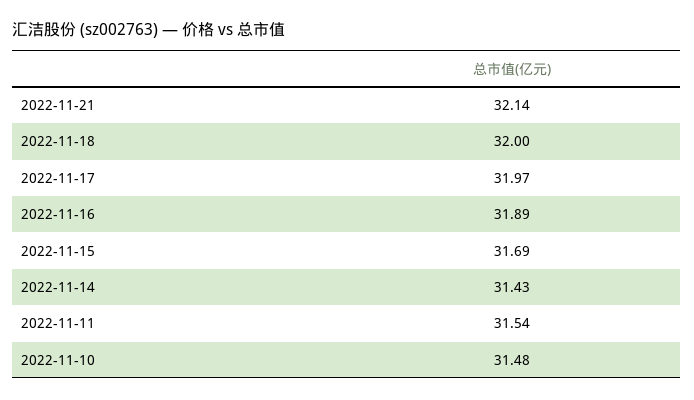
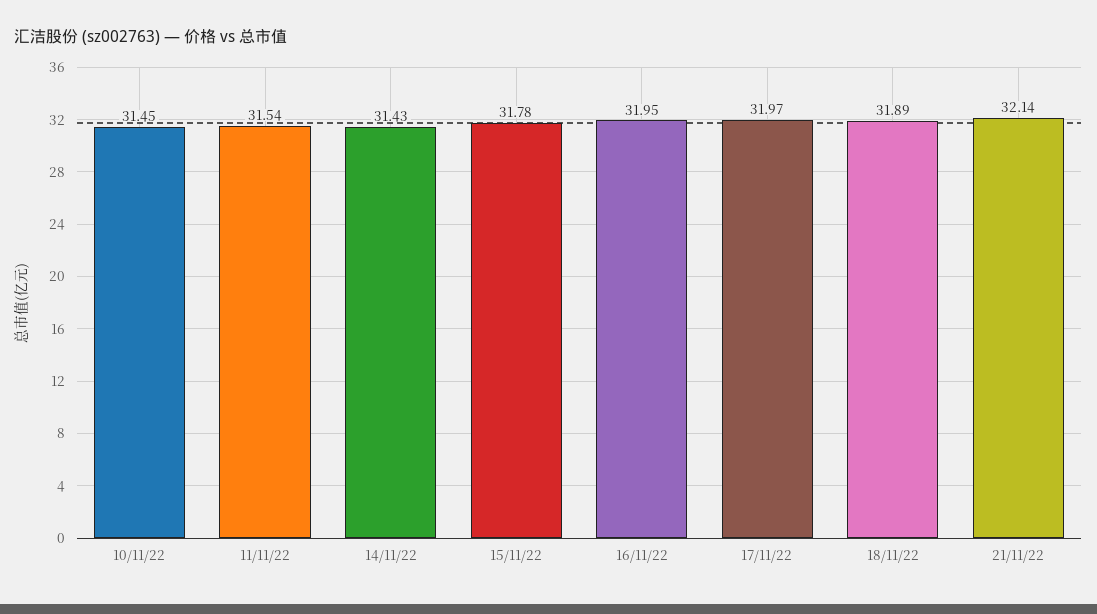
  {
    "2022-11-21": 32.14,
-   "2022-11-18": 32,
+   "2022-11-18": 31.89,
    "2022-11-17": 31.97,
-   "2022-11-16": 31.89,
+   "2022-11-16": 31.95,
-   "2022-11-15": 31.69,
+   "2022-11-15": 31.78,
    "2022-11-14": 31.43,
    "2022-11-11": 31.54,
-   "2022-11-10": 31.48
+   "2022-11-10": 31.45
  }

